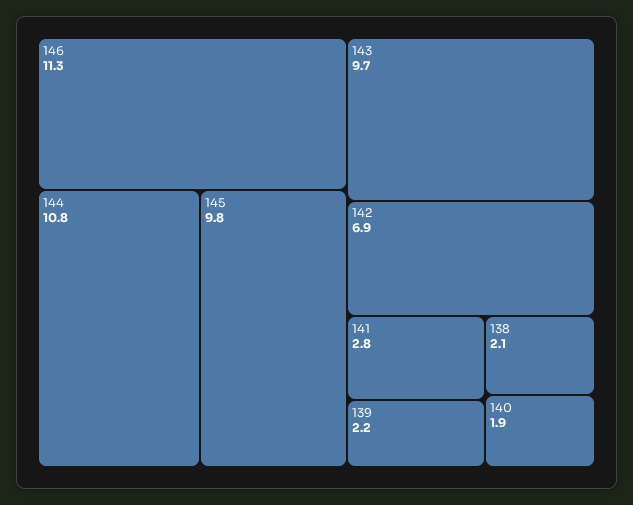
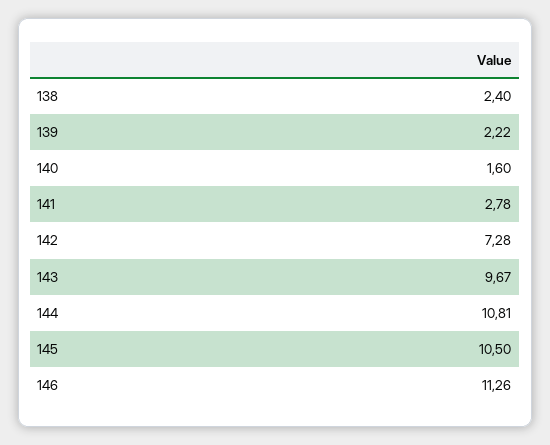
  {
    "146": 11.26,
    "144": 10.81,
-   "145": 9.8,
+   "145": 10.5,
    "143": 9.67,
-   "142": 6.9,
+   "142": 7.28,
    "141": 2.78,
    "139": 2.22,
-   "138": 2.1,
+   "138": 2.4,
-   "140": 1.9
+   "140": 1.6
  }

